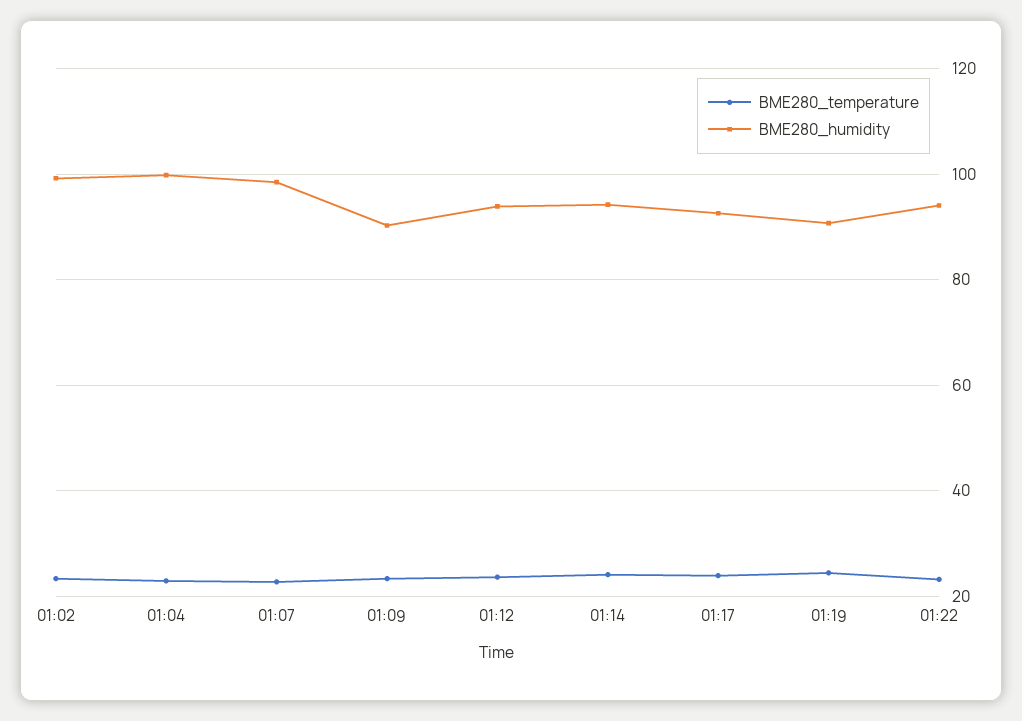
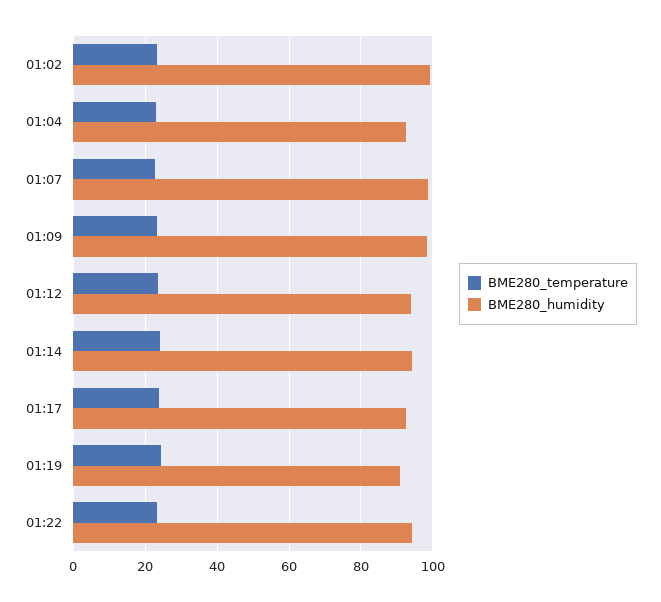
  {
    "BME280_temperature": {
      "01:02": 24,
      "01:04": 22,
      "01:07": 22,
      "01:09": 24,
      "01:12": 24,
      "01:14": 24,
      "01:17": 24,
      "01:19": 24,
      "01:22": 24
    },
    "BME280_humidity": {
      "01:02": 100,
-     "01:04": 100,
+     "01:04": 92,
      "01:07": 98,
-     "01:09": 90,
+     "01:09": 98,
      "01:12": 94,
      "01:14": 94,
      "01:17": 92,
      "01:19": 90,
      "01:22": 94
    }
  }

